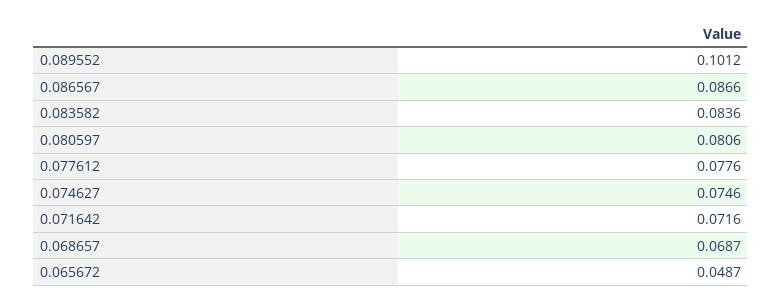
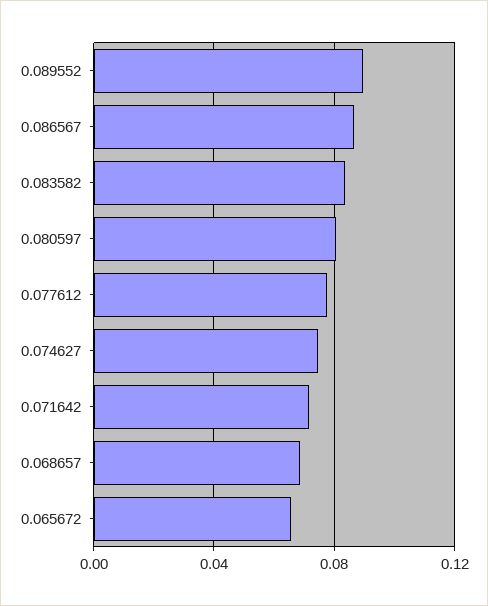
  {
-   "0.089552": 0.1012,
+   "0.089552": 0.09,
    "0.086567": 0.0866,
    "0.083582": 0.0836,
    "0.080597": 0.0806,
    "0.077612": 0.0776,
    "0.074627": 0.0746,
    "0.071642": 0.0716,
    "0.068657": 0.0687,
-   "0.065672": 0.0487
+   "0.065672": 0.065
  }

